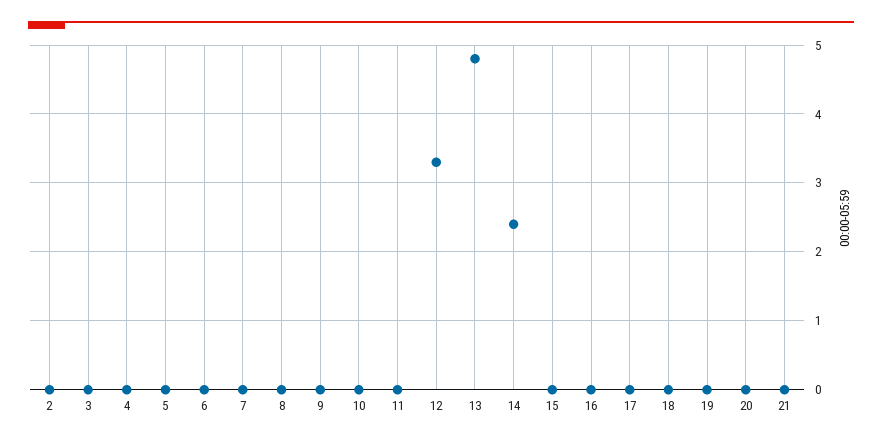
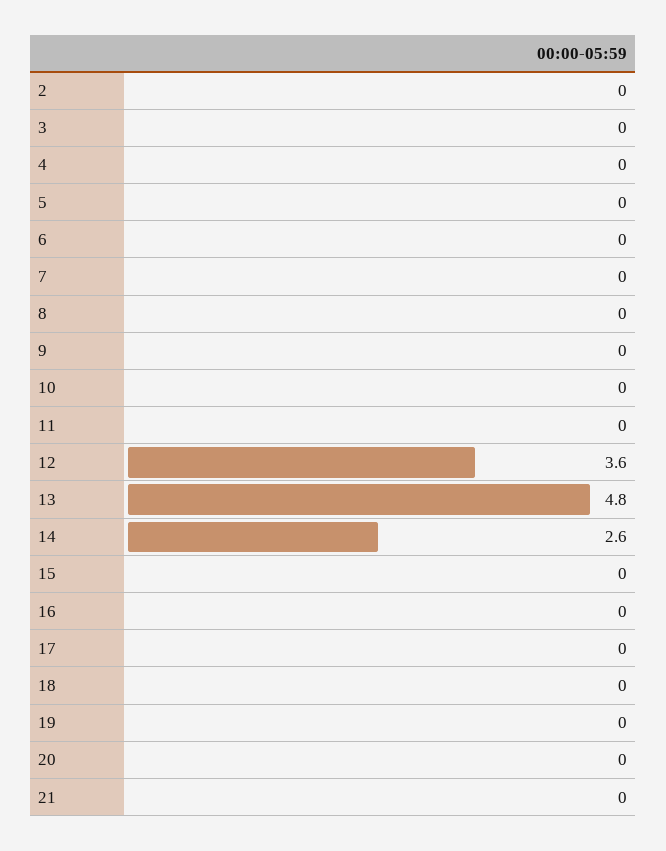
  {
    "2": 0,
    "3": 0,
    "4": 0,
    "5": 0,
    "6": 0,
    "7": 0,
    "8": 0,
    "9": 0,
    "10": 0,
    "11": 0,
-   "12": 3.3,
+   "12": 3.6,
    "13": 4.8,
-   "14": 2.4,
+   "14": 2.6,
    "15": 0,
    "16": 0,
    "17": 0,
    "18": 0,
    "19": 0,
    "20": 0,
    "21": 0
  }

